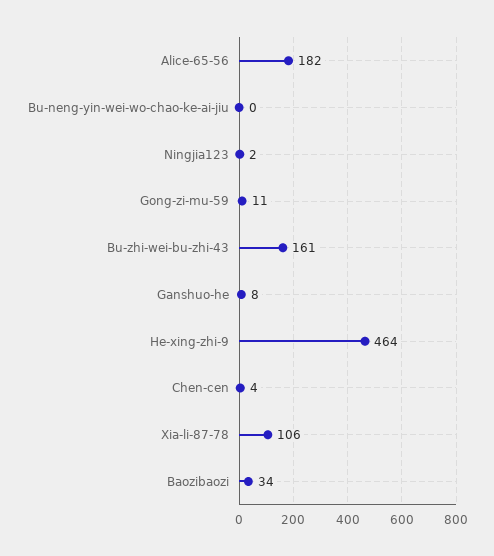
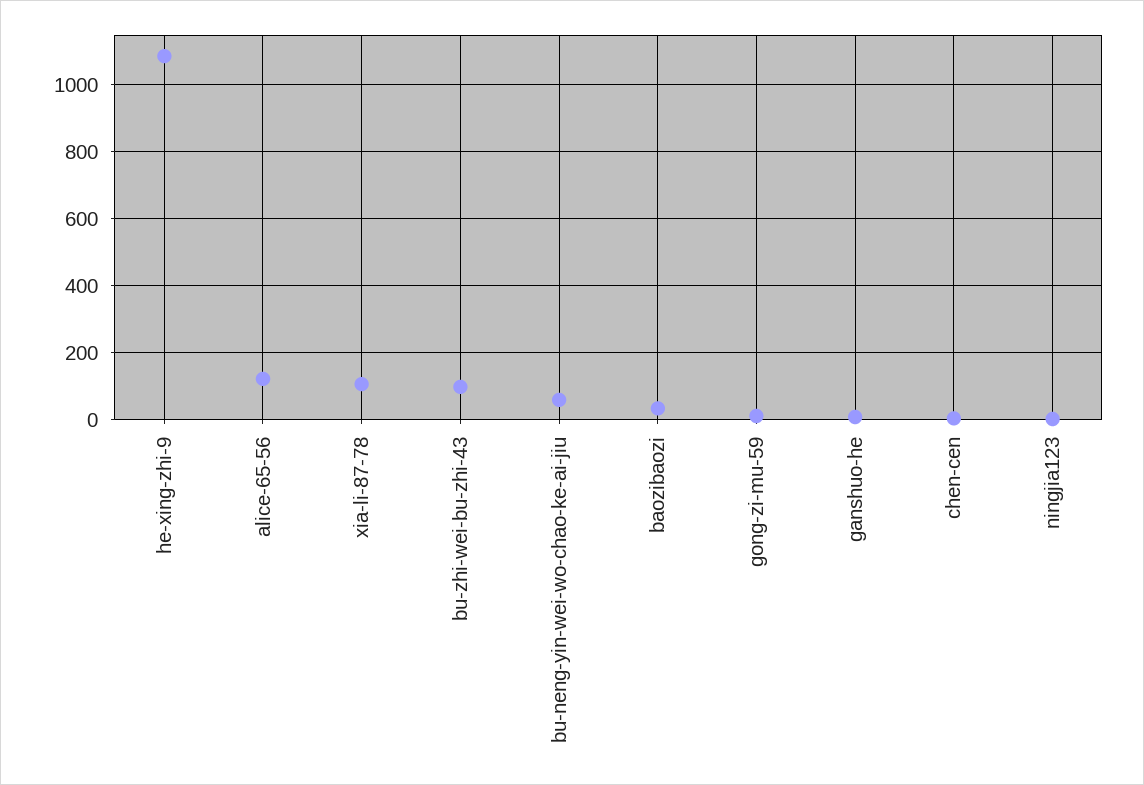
  {
-   "Alice-65-56": 182,
+   "Alice-65-56": 120,
-   "Bu-neng-yin-wei-wo-chao-ke-ai-jiu": 0,
+   "Bu-neng-yin-wei-wo-chao-ke-ai-jiu": 60,
    "Ningjia123": 2,
    "Gong-zi-mu-59": 11,
-   "Bu-zhi-wei-bu-zhi-43": 161,
+   "Bu-zhi-wei-bu-zhi-43": 100,
    "Ganshuo-he": 8,
-   "He-xing-zhi-9": 464,
+   "He-xing-zhi-9": 1080,
    "Chen-cen": 4,
    "Xia-li-87-78": 106,
    "Baozibaozi": 34
  }

